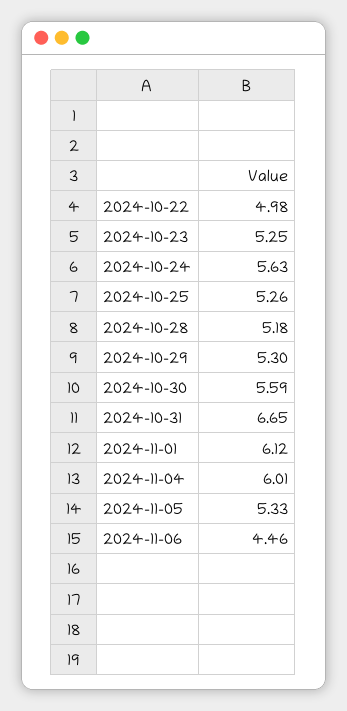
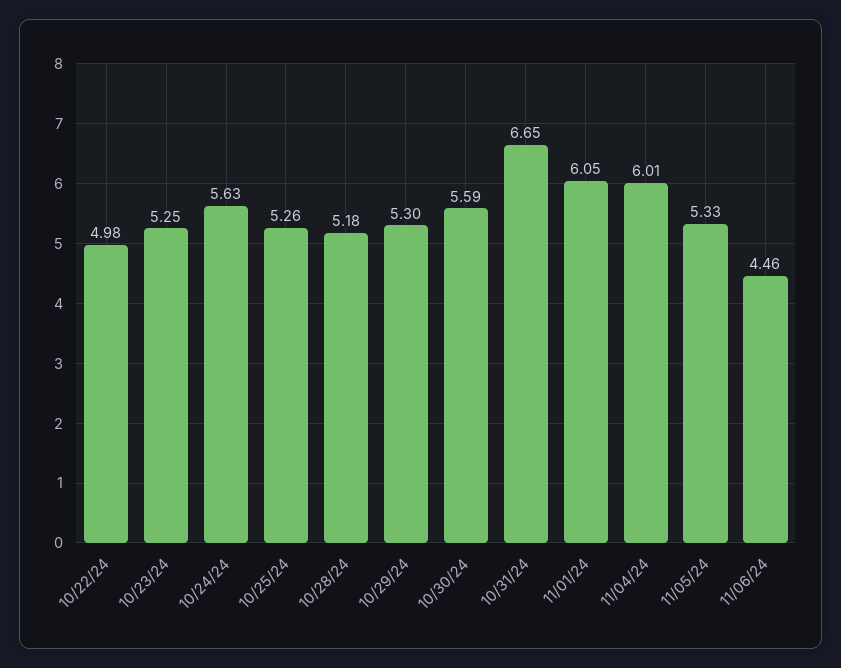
  {
    "2024-10-22": 4.98,
    "2024-10-23": 5.25,
    "2024-10-24": 5.63,
    "2024-10-25": 5.26,
    "2024-10-28": 5.18,
    "2024-10-29": 5.3,
    "2024-10-30": 5.59,
    "2024-10-31": 6.65,
-   "2024-11-01": 6.12,
+   "2024-11-01": 6.05,
    "2024-11-04": 6.01,
    "2024-11-05": 5.33,
    "2024-11-06": 4.46
  }

